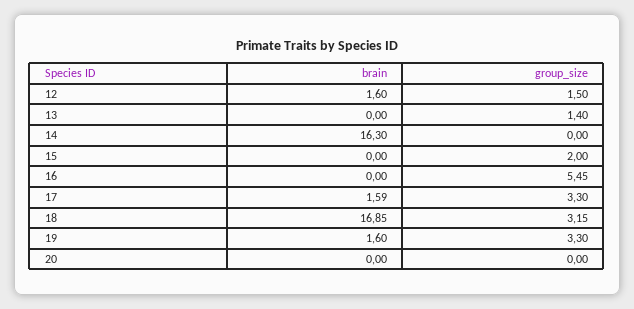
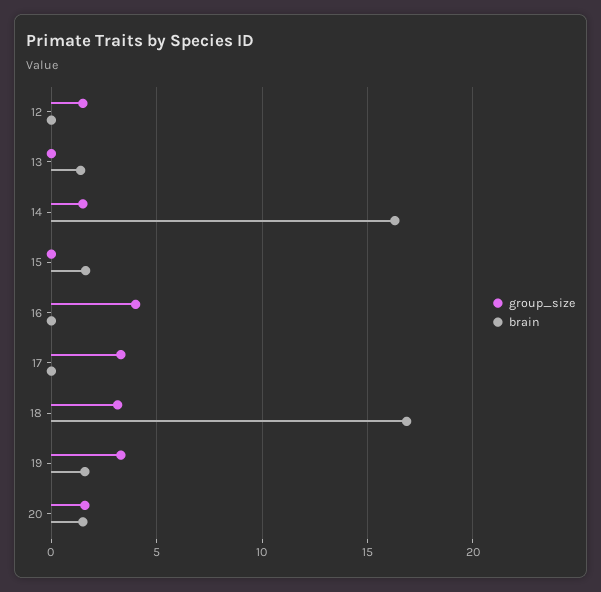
  {
    "brain": {
-     "12": 1.6,
+     "12": 0,
-     "13": 0,
+     "13": 1.5,
      "14": 16.3,
-     "15": 0,
+     "15": 1.5,
      "16": 0,
-     "17": 1.59,
+     "17": 0,
      "18": 16.85,
      "19": 1.6,
-     "20": 0
+     "20": 1.5
    },
    "group_size": {
      "12": 1.5,
-     "13": 1.4,
+     "13": 0,
-     "14": 0,
+     "14": 1.5,
-     "15": 2,
+     "15": 0,
-     "16": 5.45,
+     "16": 4,
      "17": 3.3,
      "18": 3.15,
      "19": 3.3,
-     "20": 0
+     "20": 1.5
    }
  }

